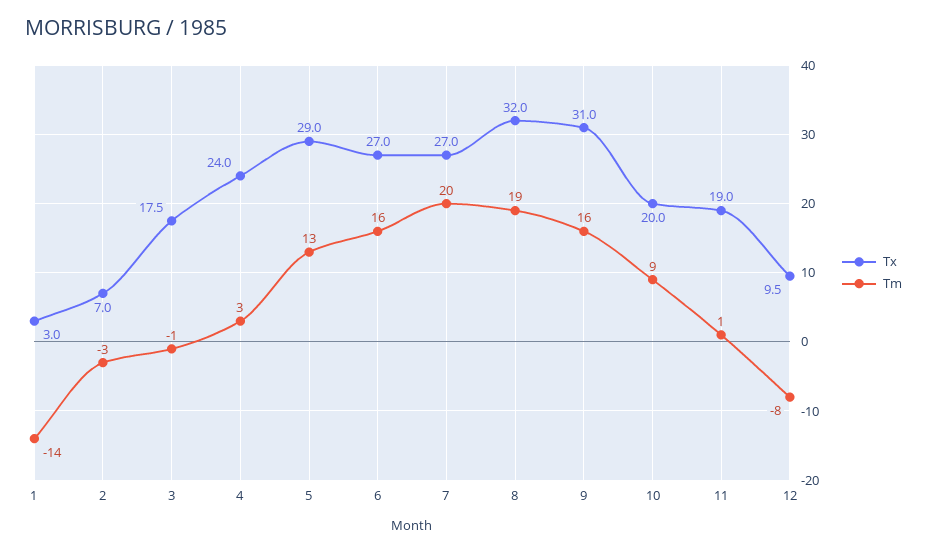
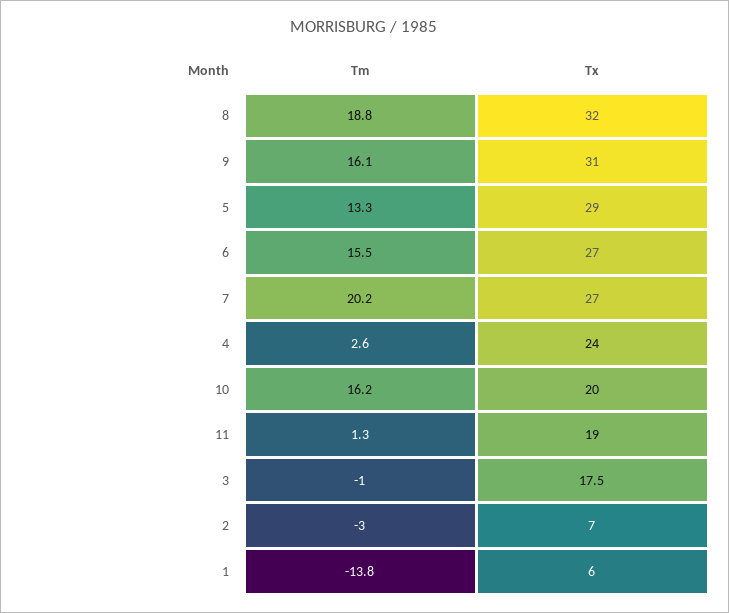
  {
    "Tx": {
-     "1": 3,
+     "1": 6,
      "2": 7,
      "3": 17.5,
      "4": 24,
      "5": 29,
      "6": 27,
      "7": 27,
      "8": 32,
      "9": 31,
      "10": 20,
-     "11": 19,
+     "11": 19
-     "12": 9.5
    },
    "Tm": {
      "1": -13.8,
      "2": -3,
      "3": -1,
      "4": 2.6,
      "5": 13.3,
      "6": 15.5,
      "7": 20.2,
      "8": 18.8,
      "9": 16.1,
-     "10": 9,
+     "10": 16.2,
-     "11": 1.3,
+     "11": 1.3
-     "12": -8
    }
  }

